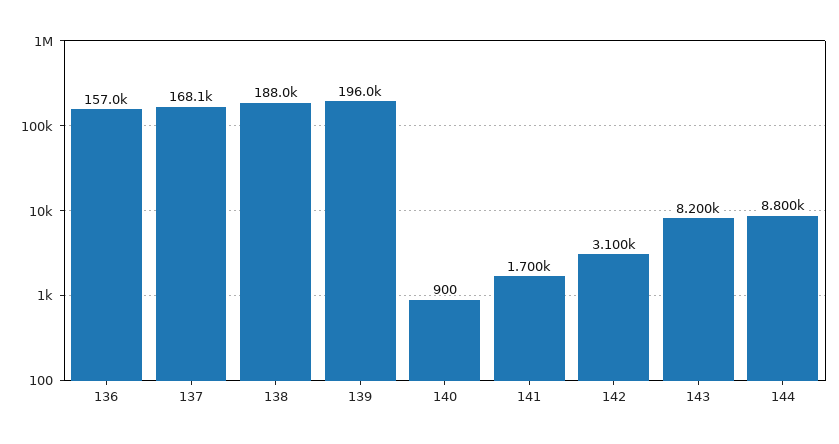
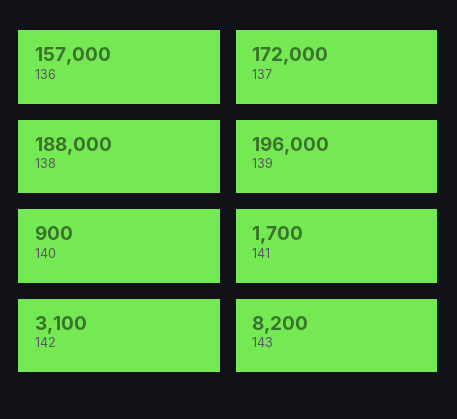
  {
    "136": 157000,
-   "137": 168100,
+   "137": 172000,
    "138": 188000,
    "139": 196000,
    "140": 900,
    "141": 1700,
    "142": 3100,
-   "143": 8200,
+   "143": 8200
-   "144": 8800
  }

